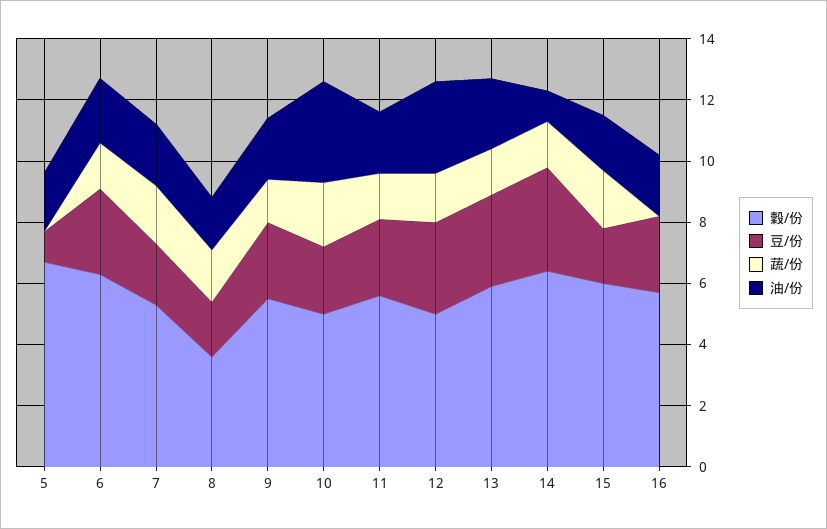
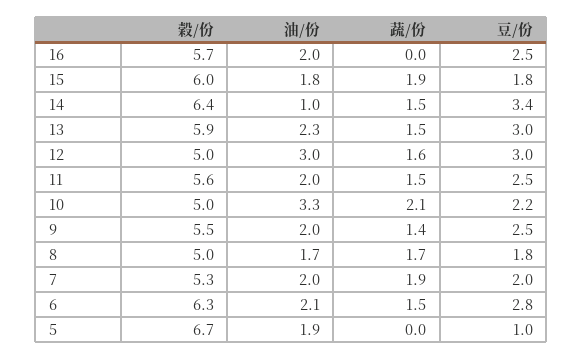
  {
    "穀/份": {
      "5": 6.7,
      "6": 6.3,
      "7": 5.3,
-     "8": 3.5,
+     "8": 5,
      "9": 5.5,
      "10": 5,
      "11": 5.6,
      "12": 5,
      "13": 5.9,
      "14": 6.4,
      "15": 6,
      "16": 5.7
    },
    "豆/份": {
      "5": 1,
      "6": 2.8,
      "7": 2,
      "8": 1.8,
      "9": 2.5,
      "10": 2.2,
      "11": 2.5,
      "12": 3,
      "13": 3,
      "14": 3.4,
      "15": 1.8,
      "16": 2.5
    },
    "蔬/份": {
      "5": 0,
      "6": 1.5,
      "7": 1.9,
      "8": 1.7,
      "9": 1.4,
      "10": 2.1,
      "11": 1.5,
      "12": 1.6,
      "13": 1.5,
      "14": 1.5,
      "15": 1.9,
      "16": 0
    },
    "油/份": {
      "5": 1.9,
      "6": 2.1,
      "7": 2,
      "8": 1.7,
      "9": 2,
      "10": 3.3,
      "11": 2,
      "12": 3,
      "13": 2.3,
      "14": 1,
      "15": 1.8,
      "16": 2
    }
  }

